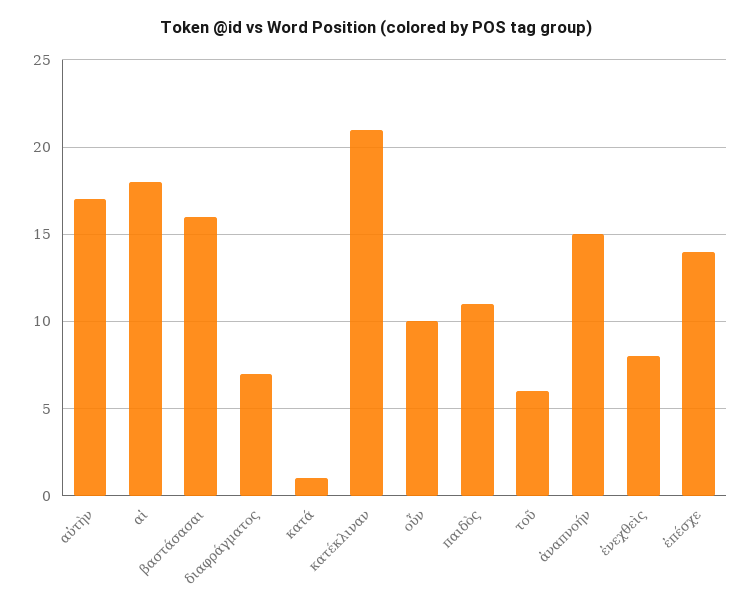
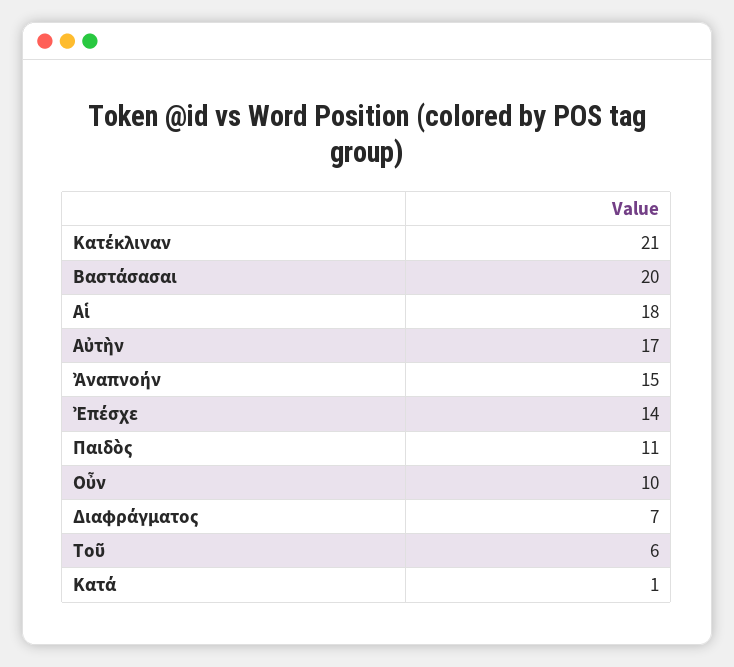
  {
    "αὐτὴν": 17,
    "αἱ": 18,
-   "βαστάσασαι": 16,
+   "βαστάσασαι": 20,
    "διαφράγματος": 7,
    "κατά": 1,
    "κατέκλιναν": 21,
    "οὖν": 10,
    "παιδὸς": 11,
    "τοῦ": 6,
    "ἀναπνοήν": 15,
-   "ἐνεχθεὶς": 8,
    "ἐπέσχε": 14
  }

